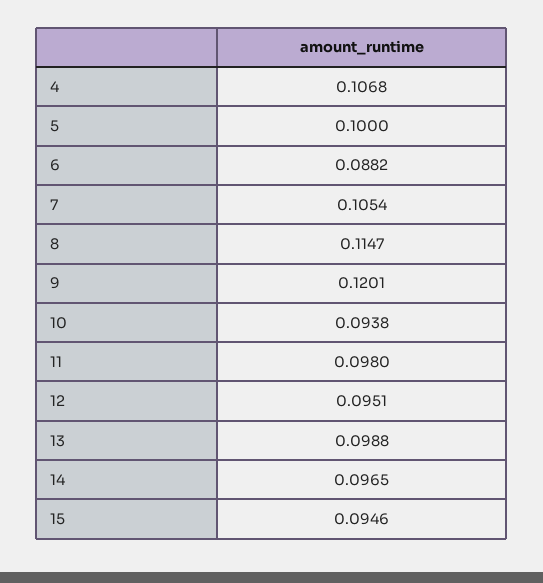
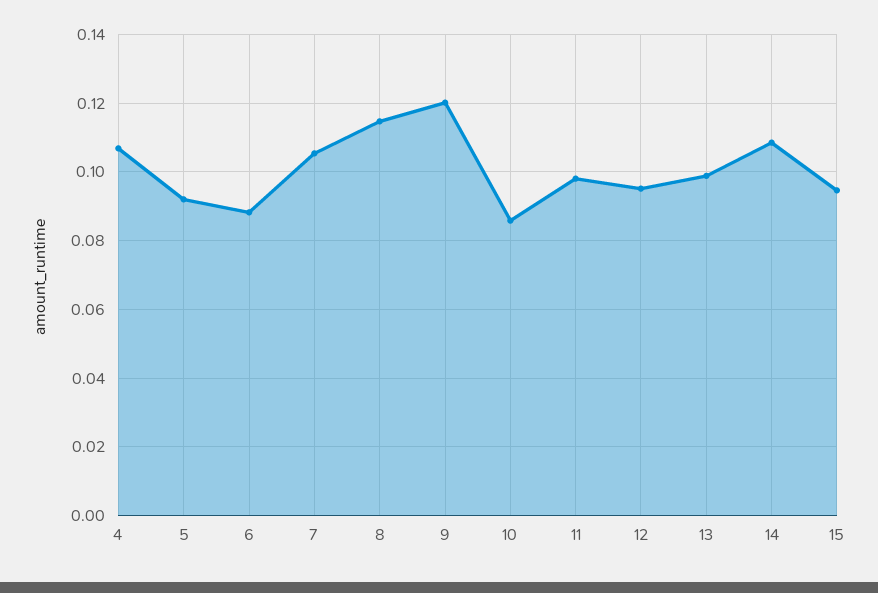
  {
    "4": 0.1068,
-   "5": 0.1,
+   "5": 0.092,
    "6": 0.0882,
    "7": 0.1054,
    "8": 0.1147,
    "9": 0.1201,
-   "10": 0.0938,
+   "10": 0.086,
    "11": 0.098,
    "12": 0.0951,
    "13": 0.0988,
-   "14": 0.0965,
+   "14": 0.108,
    "15": 0.0946
  }

